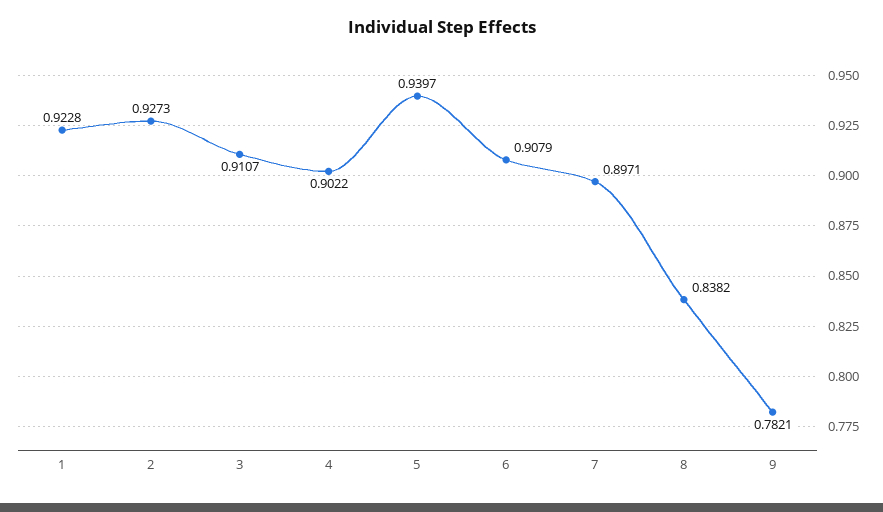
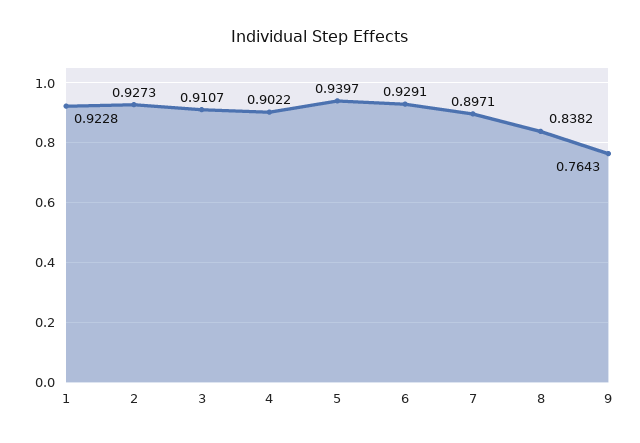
  {
    "1": 0.9228,
    "2": 0.9273,
    "3": 0.9107,
    "4": 0.9022,
    "5": 0.9397,
-   "6": 0.9079,
+   "6": 0.9291,
    "7": 0.8971,
    "8": 0.8382,
-   "9": 0.7821
+   "9": 0.7643
  }

